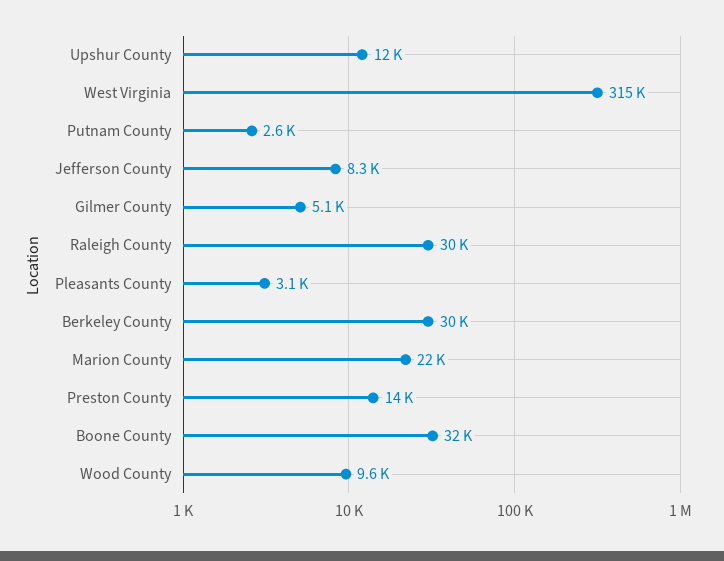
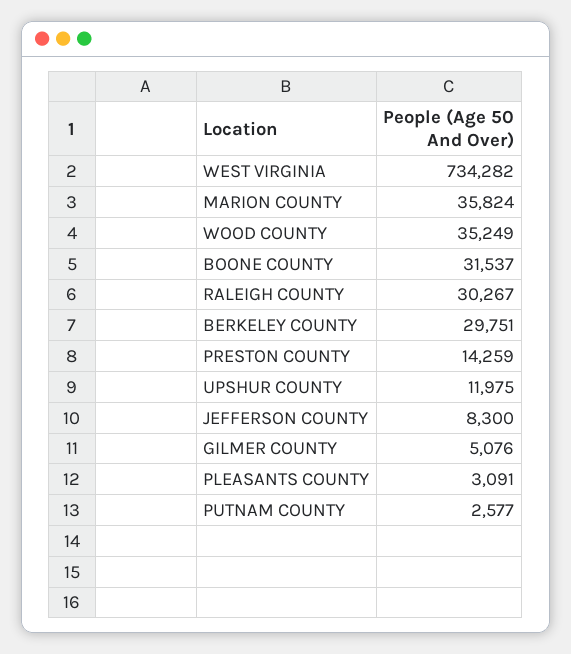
  {
    "Upshur County": 11975,
-   "West Virginia": 315000,
+   "West Virginia": 734282,
    "Putnam County": 2577,
    "Jefferson County": 8300,
    "Gilmer County": 5076,
    "Raleigh County": 30267,
    "Pleasants County": 3091,
    "Berkeley County": 29751,
-   "Marion County": 22000,
+   "Marion County": 35824,
    "Preston County": 14259,
    "Boone County": 31537,
-   "Wood County": 9600
+   "Wood County": 35249
  }

